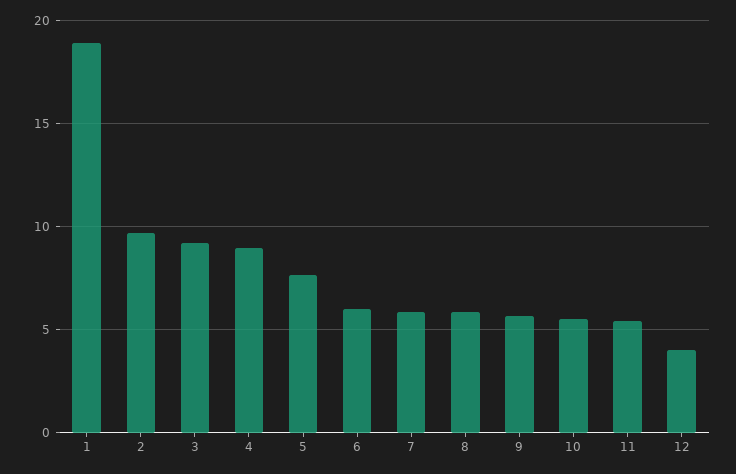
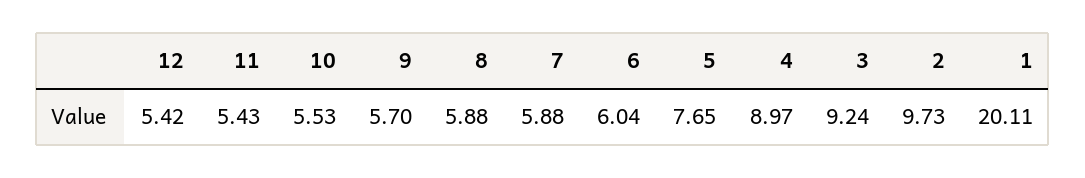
  {
-   "1": 19,
+   "1": 20.11,
    "2": 9.73,
    "3": 9.24,
    "4": 8.97,
    "5": 7.65,
    "6": 6.04,
    "7": 5.88,
    "8": 5.88,
    "9": 5.7,
    "10": 5.53,
    "11": 5.43,
-   "12": 4
+   "12": 5.42
  }

